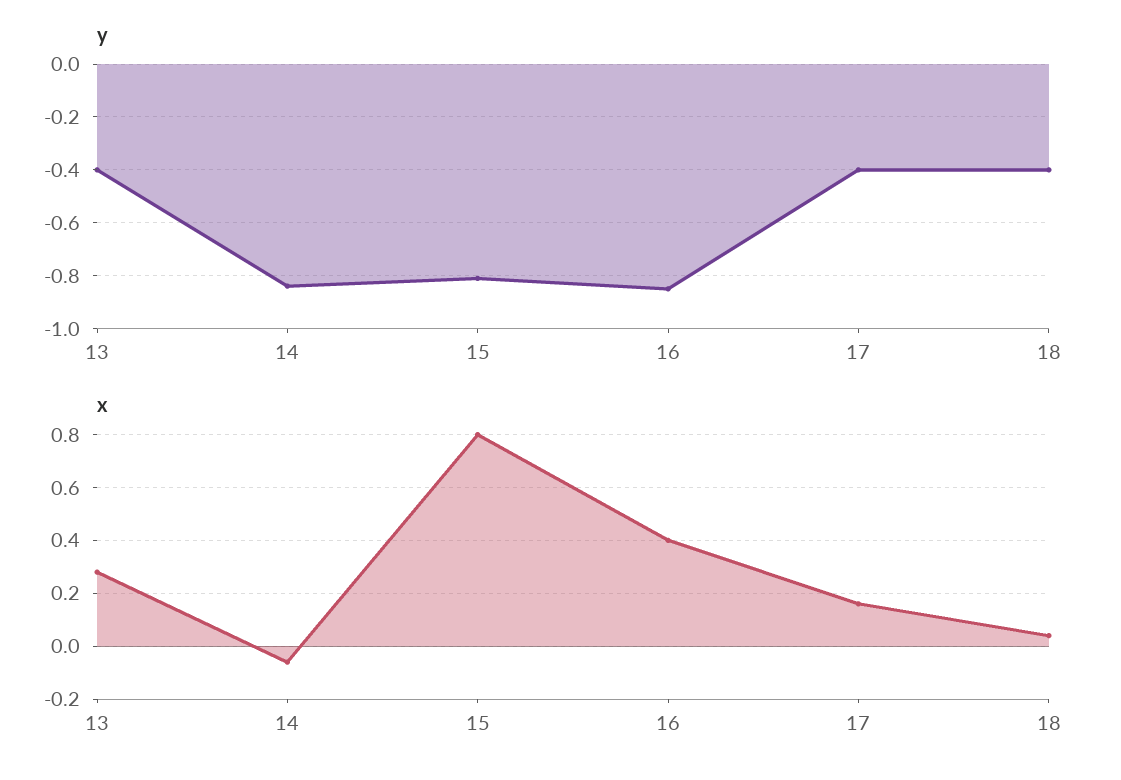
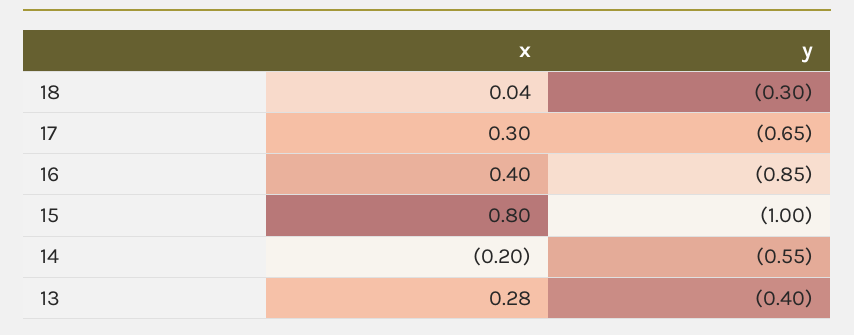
  {
    "y": {
      "13": -0.4,
-     "14": -0.85,
+     "14": -0.55,
-     "15": -0.8,
+     "15": -1,
      "16": -0.85,
-     "17": -0.4,
+     "17": -0.65,
-     "18": -0.4
+     "18": -0.3
    },
    "x": {
      "13": 0.28,
-     "14": -0.05,
+     "14": -0.2,
      "15": 0.8,
      "16": 0.4,
-     "17": 0.15,
+     "17": 0.3,
      "18": 0.04
    }
  }

